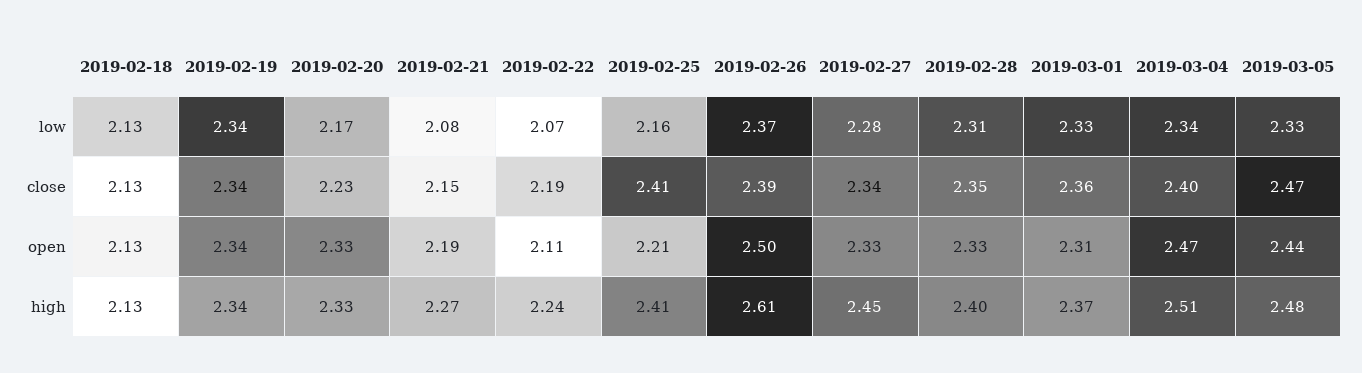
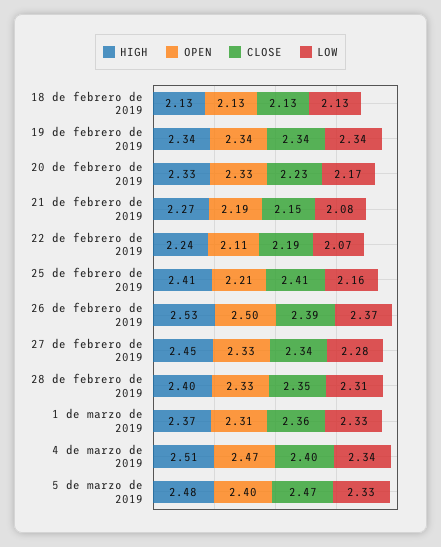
  {
    "low": {
      "2019-02-18": 2.13,
      "2019-02-19": 2.34,
      "2019-02-20": 2.17,
      "2019-02-21": 2.08,
      "2019-02-22": 2.07,
      "2019-02-25": 2.16,
      "2019-02-26": 2.37,
      "2019-02-27": 2.28,
      "2019-02-28": 2.31,
      "2019-03-01": 2.33,
      "2019-03-04": 2.34,
      "2019-03-05": 2.33
    },
    "close": {
      "2019-02-18": 2.13,
      "2019-02-19": 2.34,
      "2019-02-20": 2.23,
      "2019-02-21": 2.15,
      "2019-02-22": 2.19,
      "2019-02-25": 2.41,
      "2019-02-26": 2.39,
      "2019-02-27": 2.34,
      "2019-02-28": 2.35,
      "2019-03-01": 2.36,
      "2019-03-04": 2.4,
      "2019-03-05": 2.47
    },
    "open": {
      "2019-02-18": 2.13,
      "2019-02-19": 2.34,
      "2019-02-20": 2.33,
      "2019-02-21": 2.19,
      "2019-02-22": 2.11,
      "2019-02-25": 2.21,
      "2019-02-26": 2.5,
      "2019-02-27": 2.33,
      "2019-02-28": 2.33,
      "2019-03-01": 2.31,
      "2019-03-04": 2.47,
-     "2019-03-05": 2.44
+     "2019-03-05": 2.4
    },
    "high": {
      "2019-02-18": 2.13,
      "2019-02-19": 2.34,
      "2019-02-20": 2.33,
      "2019-02-21": 2.27,
      "2019-02-22": 2.24,
      "2019-02-25": 2.41,
-     "2019-02-26": 2.61,
+     "2019-02-26": 2.53,
      "2019-02-27": 2.45,
      "2019-02-28": 2.4,
      "2019-03-01": 2.37,
      "2019-03-04": 2.51,
      "2019-03-05": 2.48
    }
  }

